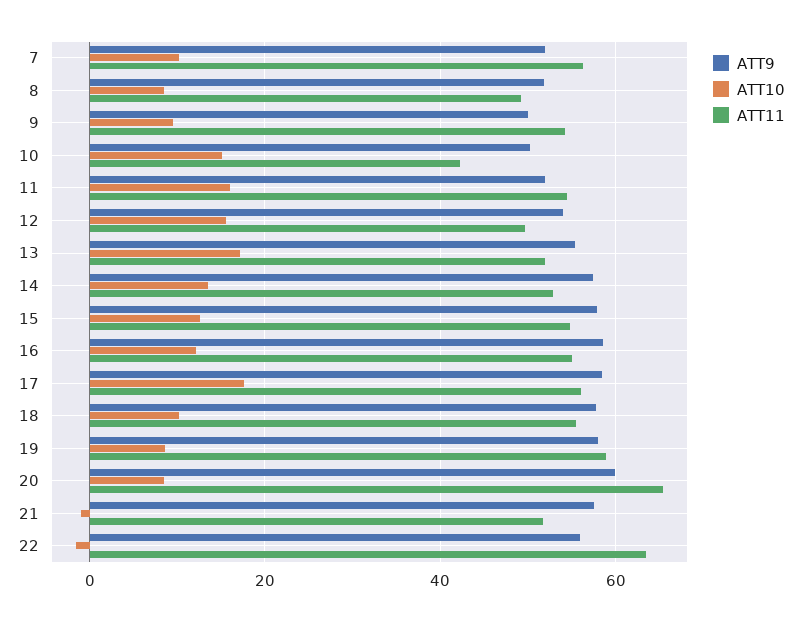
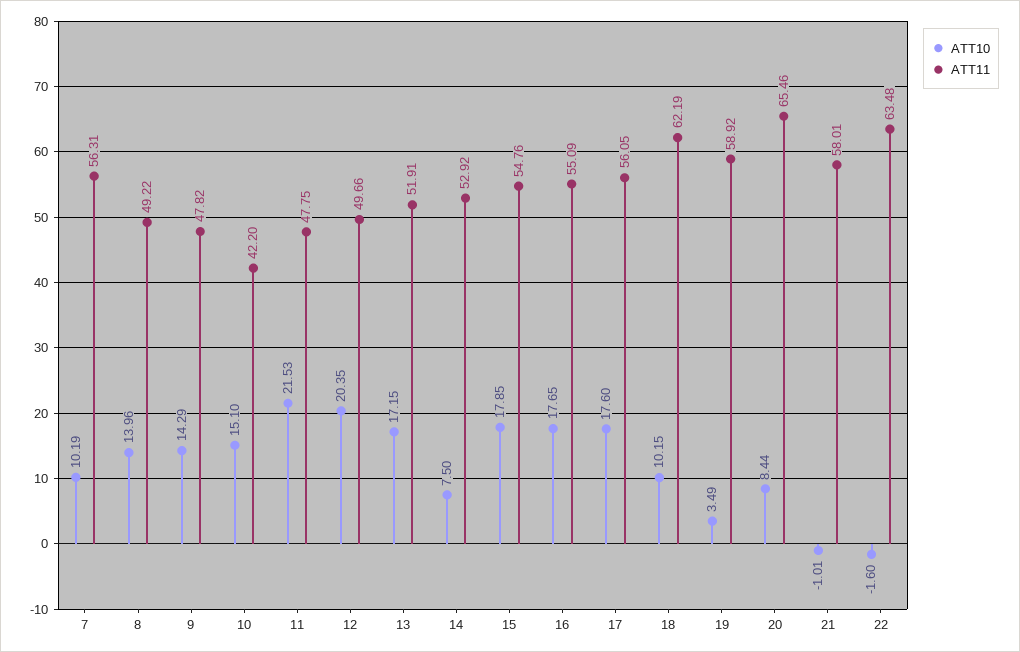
  {
-   "ATT9": {
-     "7": 52,
-     "8": 52,
-     "9": 50,
-     "10": 50,
-     "11": 52,
-     "12": 54,
-     "13": 56,
-     "14": 58,
-     "15": 58,
-     "16": 58,
-     "17": 58,
-     "18": 58,
-     "19": 58,
-     "20": 60,
-     "21": 58,
-     "22": 56
-   },
    "ATT10": {
      "7": 10.19,
-     "8": 8,
+     "8": 13.96,
-     "9": 10,
+     "9": 14.29,
      "10": 15.1,
-     "11": 16,
+     "11": 21.53,
-     "12": 16,
+     "12": 20.35,
      "13": 17.15,
-     "14": 14,
+     "14": 7.5,
-     "15": 12,
+     "15": 17.85,
-     "16": 12,
+     "16": 17.65,
      "17": 17.6,
      "18": 10.15,
-     "19": 8,
+     "19": 3.49,
      "20": 8.44,
      "21": -1.01,
      "22": -1.6
    },
    "ATT11": {
      "7": 56.31,
      "8": 49.22,
-     "9": 54,
+     "9": 47.82,
      "10": 42.2,
-     "11": 54,
+     "11": 47.75,
      "12": 49.66,
      "13": 51.91,
      "14": 52.92,
      "15": 54.76,
      "16": 55.09,
      "17": 56.05,
-     "18": 56,
+     "18": 62.19,
      "19": 58.92,
      "20": 65.46,
-     "21": 52,
+     "21": 58.01,
      "22": 63.48
    }
  }

